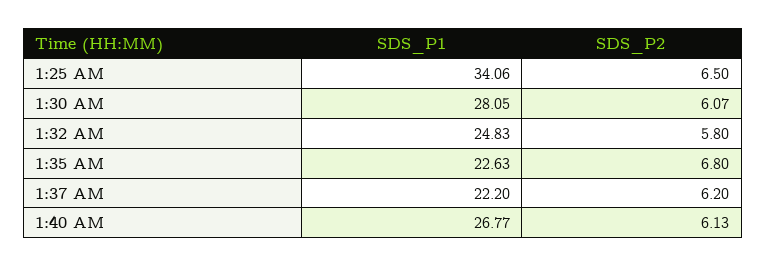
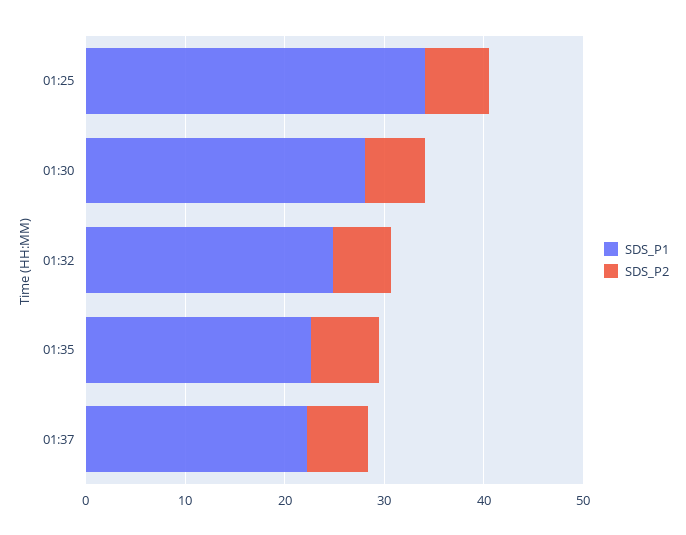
  {
    "SDS_P1": {
      "1:25 AM": 34.06,
      "1:30 AM": 28.05,
      "1:32 AM": 24.83,
      "1:35 AM": 22.63,
-     "1:37 AM": 22.2,
+     "1:37 AM": 22.2
-     "1:40 AM": 26.77
    },
    "SDS_P2": {
      "1:25 AM": 6.5,
      "1:30 AM": 6.07,
      "1:32 AM": 5.8,
      "1:35 AM": 6.8,
-     "1:37 AM": 6.2,
+     "1:37 AM": 6.2
-     "1:40 AM": 6.13
    }
  }

